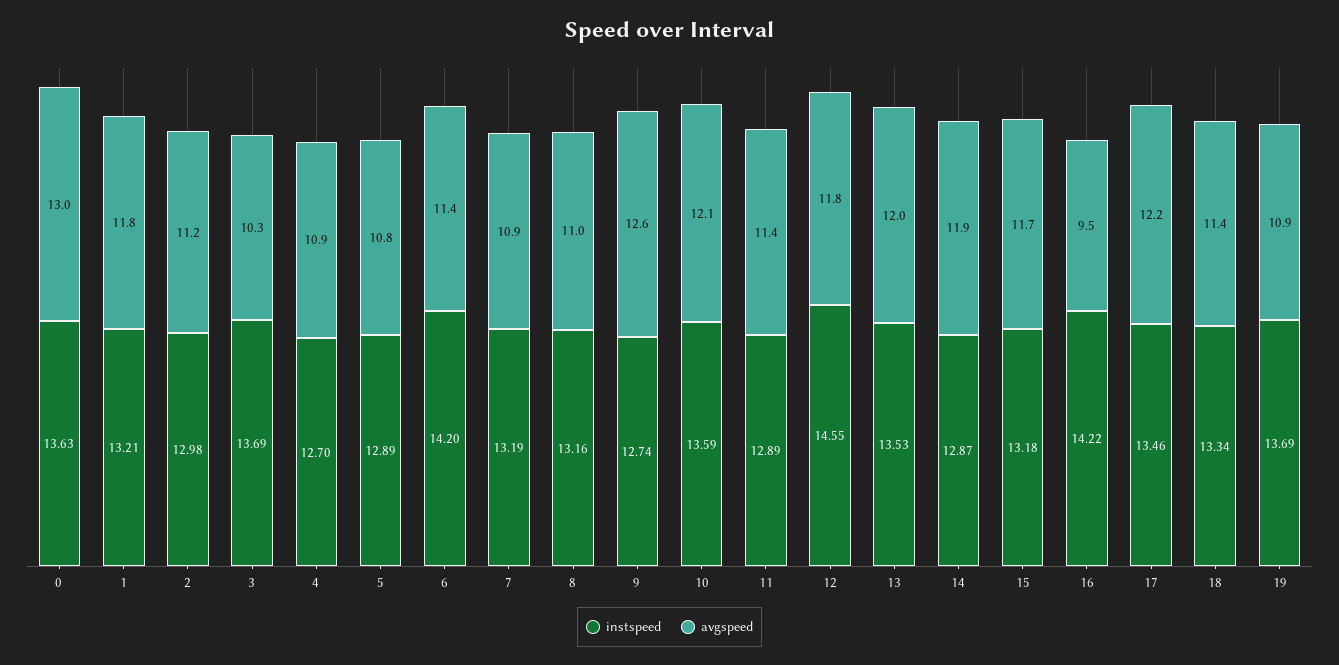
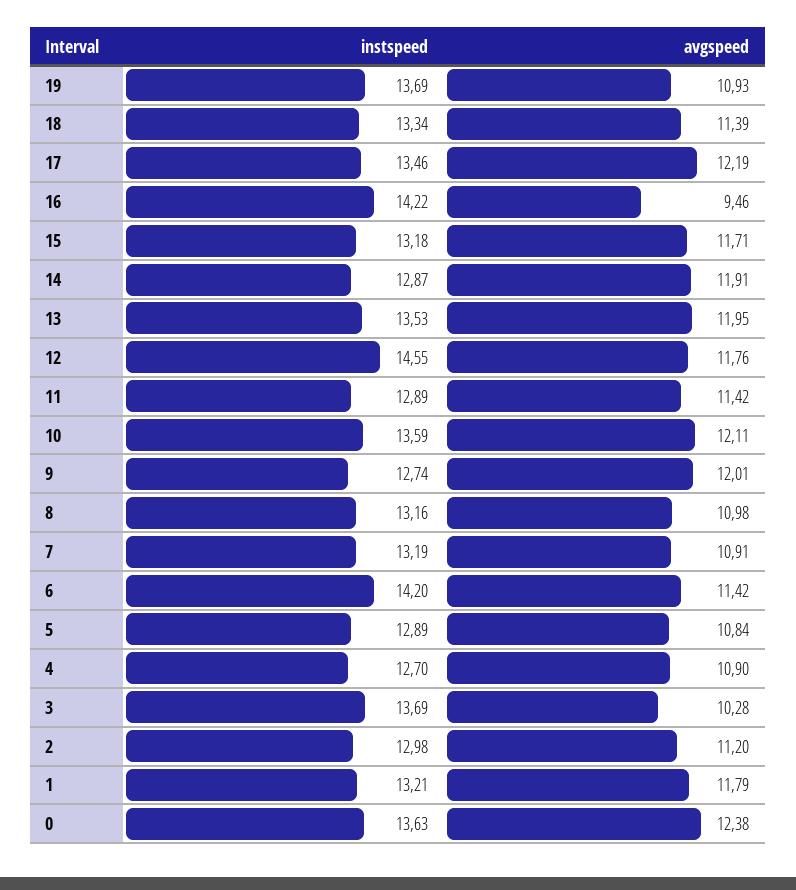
  {
    "instspeed": {
      "0": 13.63,
      "1": 13.21,
      "2": 12.98,
      "3": 13.69,
      "4": 12.7,
      "5": 12.89,
      "6": 14.2,
      "7": 13.19,
      "8": 13.16,
      "9": 12.74,
      "10": 13.59,
      "11": 12.89,
      "12": 14.55,
      "13": 13.53,
      "14": 12.87,
      "15": 13.18,
      "16": 14.22,
      "17": 13.46,
      "18": 13.34,
      "19": 13.69
    },
    "avgspeed": {
-     "0": 13,
+     "0": 12.38,
      "1": 11.79,
      "2": 11.2,
      "3": 10.28,
      "4": 10.9,
      "5": 10.84,
      "6": 11.42,
      "7": 10.91,
      "8": 10.98,
-     "9": 12.6,
+     "9": 12.01,
      "10": 12.11,
      "11": 11.42,
      "12": 11.76,
      "13": 11.95,
      "14": 11.91,
      "15": 11.71,
      "16": 9.46,
      "17": 12.19,
      "18": 11.39,
      "19": 10.93
    }
  }

